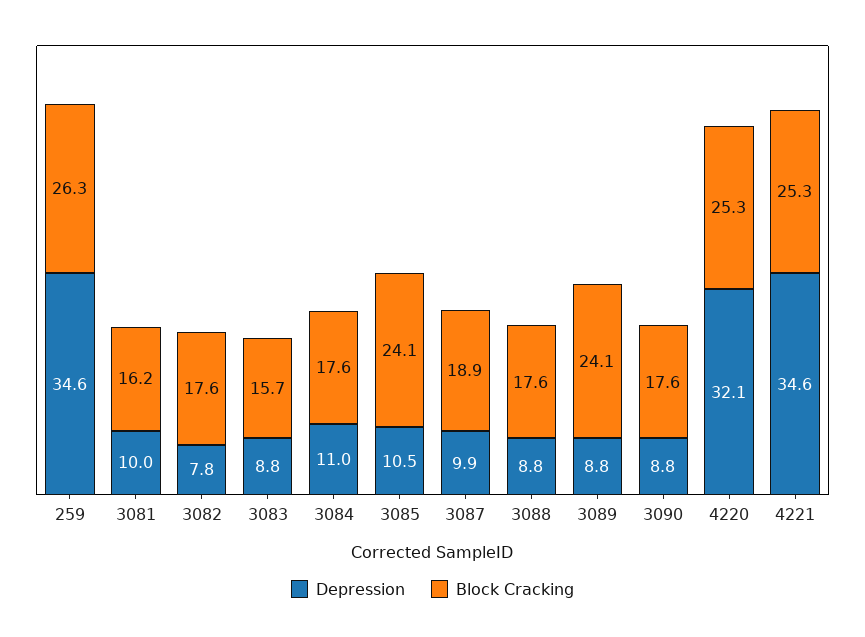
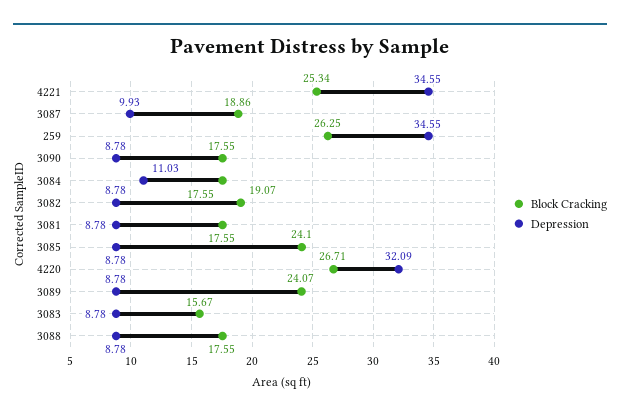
  {
    "Depression": {
      "259": 34.55,
-     "3081": 10,
+     "3081": 8.78,
-     "3082": 7.8,
+     "3082": 8.78,
      "3083": 8.78,
      "3084": 11.03,
-     "3085": 10.5,
+     "3085": 8.78,
      "3087": 9.93,
      "3088": 8.78,
      "3089": 8.78,
      "3090": 8.78,
      "4220": 32.09,
      "4221": 34.55
    },
    "Block Cracking": {
      "259": 26.25,
-     "3081": 16.2,
+     "3081": 17.55,
-     "3082": 17.6,
+     "3082": 19.07,
      "3083": 15.67,
      "3084": 17.55,
      "3085": 24.1,
      "3087": 18.86,
      "3088": 17.55,
      "3089": 24.07,
      "3090": 17.55,
-     "4220": 25.3,
+     "4220": 26.71,
      "4221": 25.34
    }
  }

